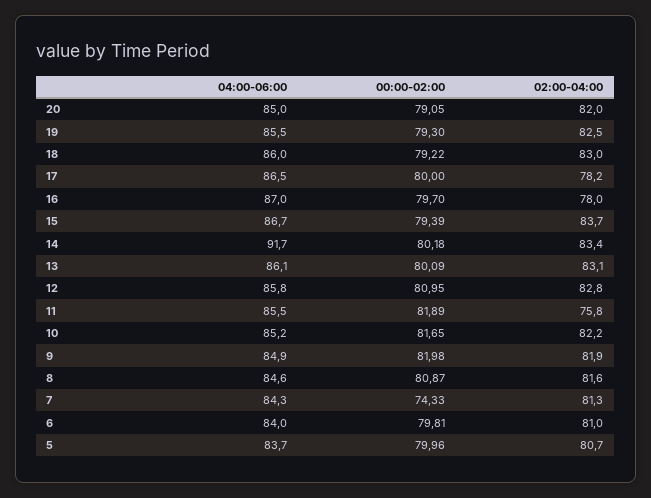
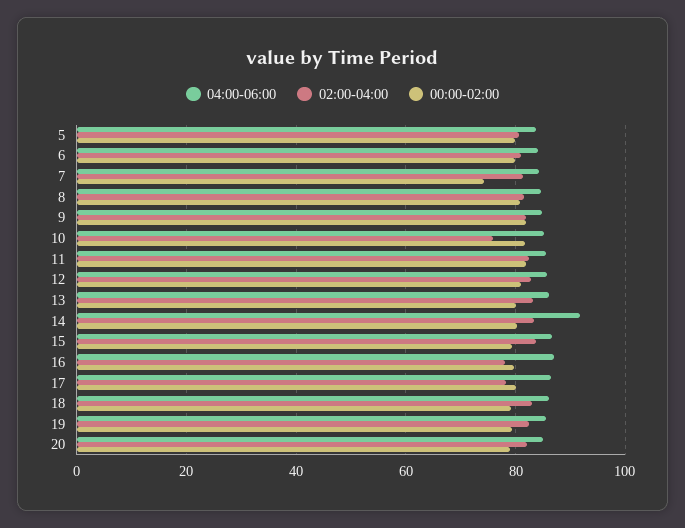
  {
    "04:00-06:00": {
      "20": 85,
      "19": 85.5,
      "18": 86,
      "17": 86.5,
      "16": 87,
      "15": 86.7,
      "14": 91.7,
      "13": 86.1,
      "12": 85.8,
      "11": 85.5,
      "10": 85.2,
      "9": 84.9,
      "8": 84.6,
      "7": 84.3,
      "6": 84,
      "5": 83.7
    },
    "00:00-02:00": {
      "20": 79.05,
      "19": 79.3,
      "18": 79.22,
      "17": 80,
      "16": 79.7,
      "15": 79.39,
      "14": 80.18,
      "13": 80.09,
      "12": 80.95,
      "11": 81.89,
      "10": 81.65,
      "9": 81.98,
      "8": 80.87,
      "7": 74.33,
      "6": 79.81,
      "5": 79.96
    },
    "02:00-04:00": {
      "20": 82,
      "19": 82.5,
      "18": 83,
      "17": 78.2,
      "16": 78,
      "15": 83.7,
      "14": 83.4,
      "13": 83.1,
      "12": 82.8,
-     "11": 75.8,
+     "11": 82,
-     "10": 82.2,
+     "10": 76,
      "9": 81.9,
      "8": 81.6,
      "7": 81.3,
      "6": 81,
      "5": 80.7
    }
  }

